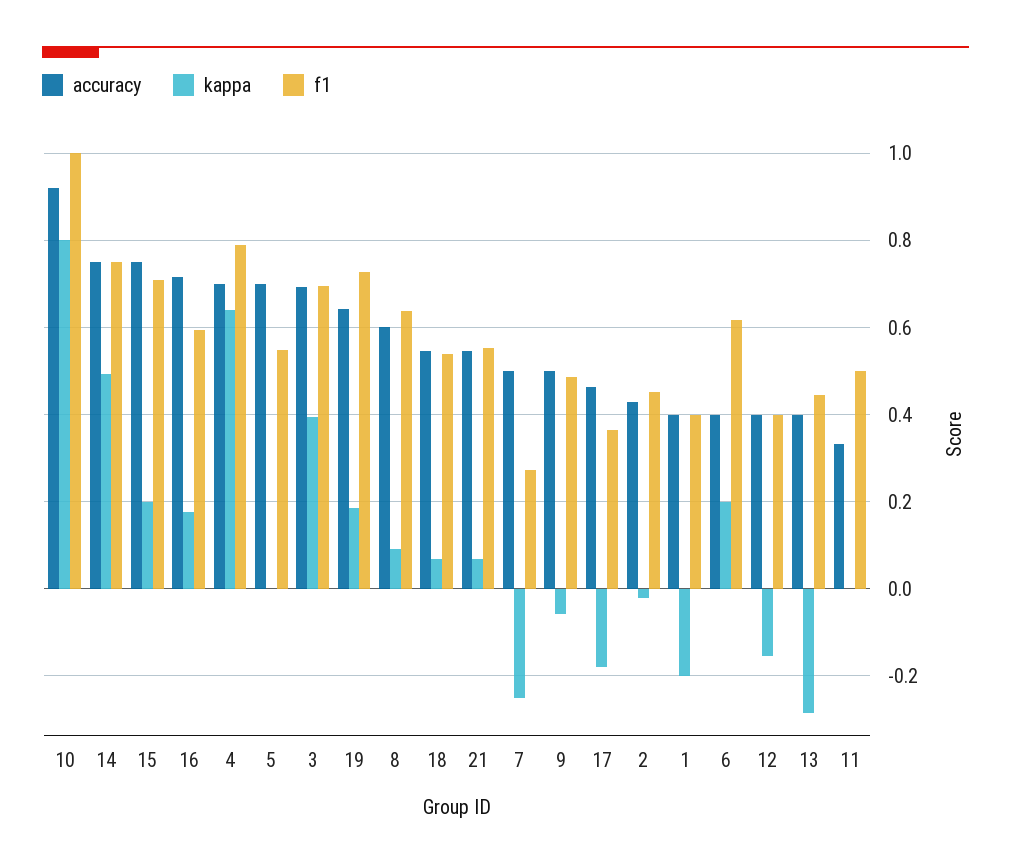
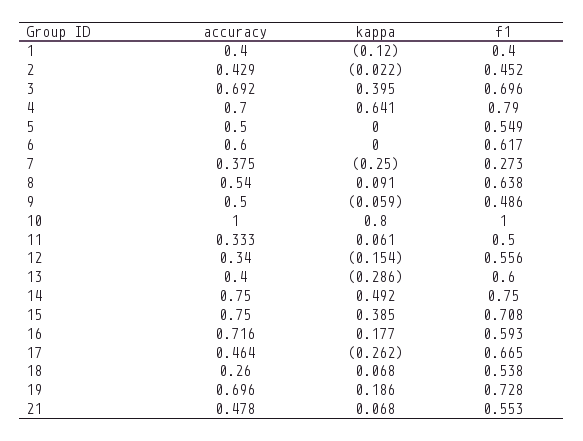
  {
    "accuracy": {
-     "10": 0.92,
+     "10": 1,
      "14": 0.75,
      "15": 0.75,
      "16": 0.716,
      "4": 0.7,
-     "5": 0.7,
+     "5": 0.5,
      "3": 0.692,
-     "19": 0.64,
+     "19": 0.696,
-     "8": 0.6,
+     "8": 0.54,
-     "18": 0.54,
+     "18": 0.26,
-     "21": 0.54,
+     "21": 0.478,
-     "7": 0.5,
+     "7": 0.375,
      "9": 0.5,
      "17": 0.464,
      "2": 0.429,
      "1": 0.4,
-     "6": 0.4,
+     "6": 0.6,
-     "12": 0.4,
+     "12": 0.34,
      "13": 0.4,
      "11": 0.333
    },
    "kappa": {
      "10": 0.8,
      "14": 0.492,
-     "15": 0.2,
+     "15": 0.385,
      "16": 0.177,
      "4": 0.641,
      "5": 0,
      "3": 0.395,
      "19": 0.186,
      "8": 0.091,
      "18": 0.068,
      "21": 0.068,
      "7": -0.25,
      "9": -0.059,
-     "17": -0.18,
+     "17": -0.262,
      "2": -0.022,
-     "1": -0.2,
+     "1": -0.12,
-     "6": 0.2,
+     "6": 0,
      "12": -0.154,
      "13": -0.286,
-     "11": 0
+     "11": 0.061
    },
    "f1": {
      "10": 1,
      "14": 0.75,
      "15": 0.708,
      "16": 0.593,
      "4": 0.79,
      "5": 0.549,
      "3": 0.696,
      "19": 0.728,
      "8": 0.638,
      "18": 0.538,
      "21": 0.553,
      "7": 0.273,
      "9": 0.486,
-     "17": 0.36,
+     "17": 0.665,
      "2": 0.452,
      "1": 0.4,
      "6": 0.617,
-     "12": 0.4,
+     "12": 0.556,
-     "13": 0.44,
+     "13": 0.6,
      "11": 0.5
    }
  }

